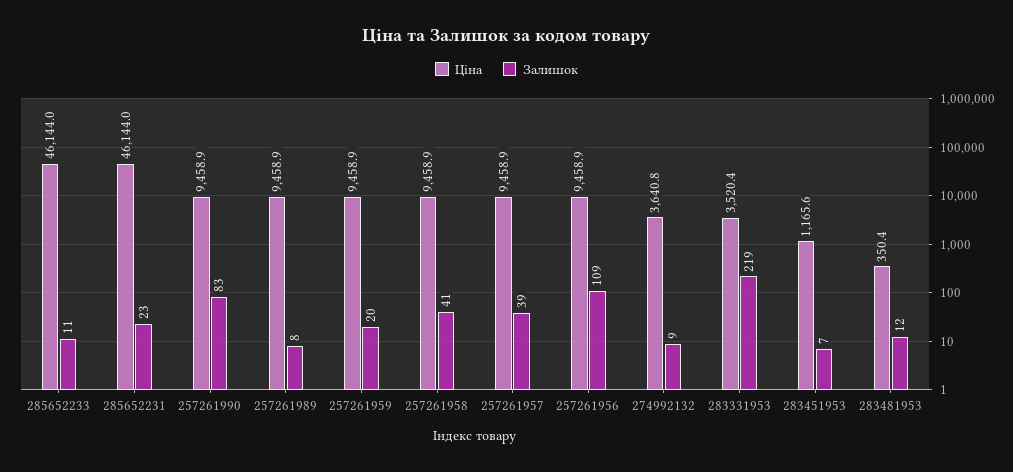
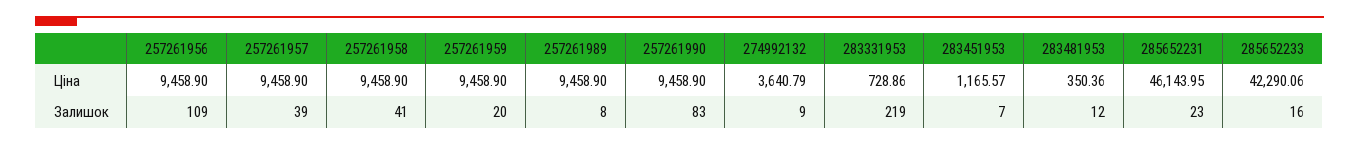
  {
    "Ціна": {
-     "285652233": 46144,
+     "285652233": 42290.06,
      "285652231": 46143.95,
      "257261990": 9458.9,
      "257261989": 9458.9,
      "257261959": 9458.9,
      "257261958": 9458.9,
      "257261957": 9458.9,
      "257261956": 9458.9,
      "274992132": 3640.79,
-     "283331953": 3520.4,
+     "283331953": 728.86,
      "283451953": 1165.57,
      "283481953": 350.36
    },
    "Залишок": {
-     "285652233": 11,
+     "285652233": 16,
      "285652231": 23,
      "257261990": 83,
      "257261989": 8,
      "257261959": 20,
      "257261958": 41,
      "257261957": 39,
      "257261956": 109,
      "274992132": 9,
      "283331953": 219,
      "283451953": 7,
      "283481953": 12
    }
  }

